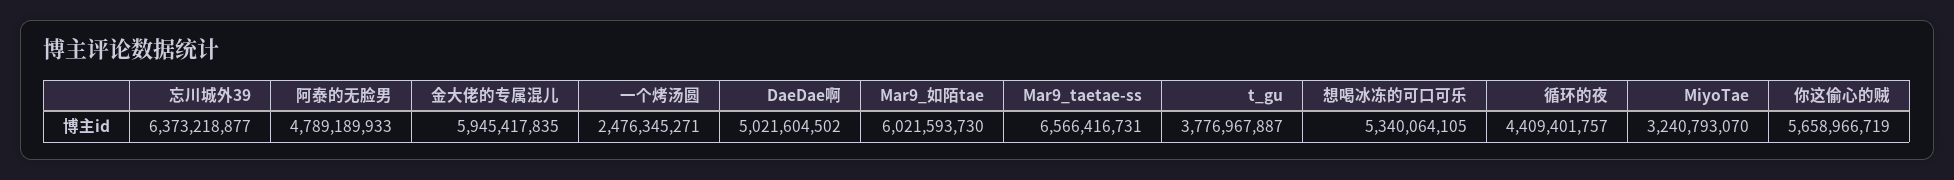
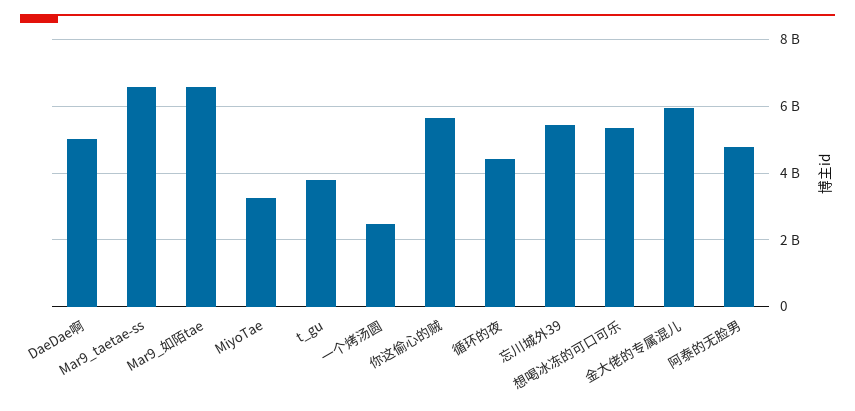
  {
-   "忘川城外39": 6373218877,
+   "忘川城外39": 5400000000,
    "阿泰的无脸男": 4789189933,
    "金大佬的专属混儿": 5945417835,
    "一个烤汤圆": 2476345271,
    "DaeDae啊": 5021604502,
-   "Mar9_如陌tae": 6021593730,
+   "Mar9_如陌tae": 6600000000,
    "Mar9_taetae-ss": 6566416731,
    "t_gu": 3776967887,
    "想喝冰冻的可口可乐": 5340064105,
    "循环的夜": 4409401757,
    "MiyoTae": 3240793070,
    "你这偷心的贼": 5658966719
  }

